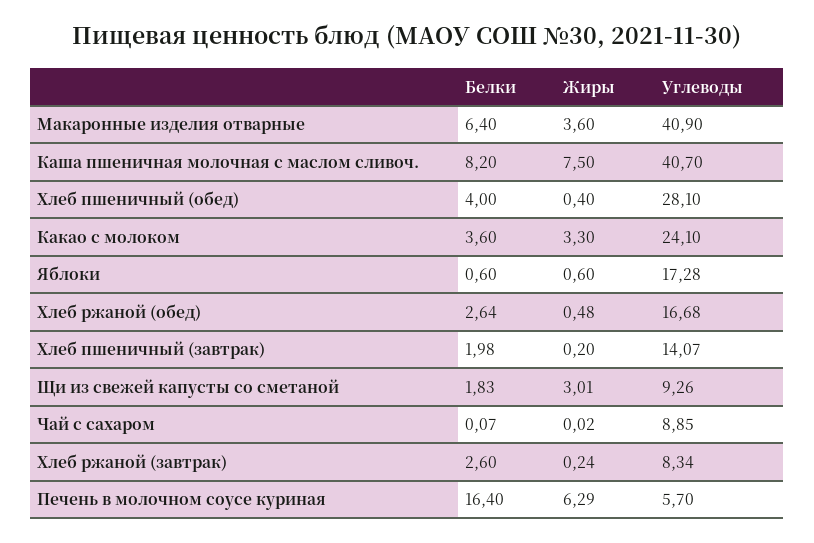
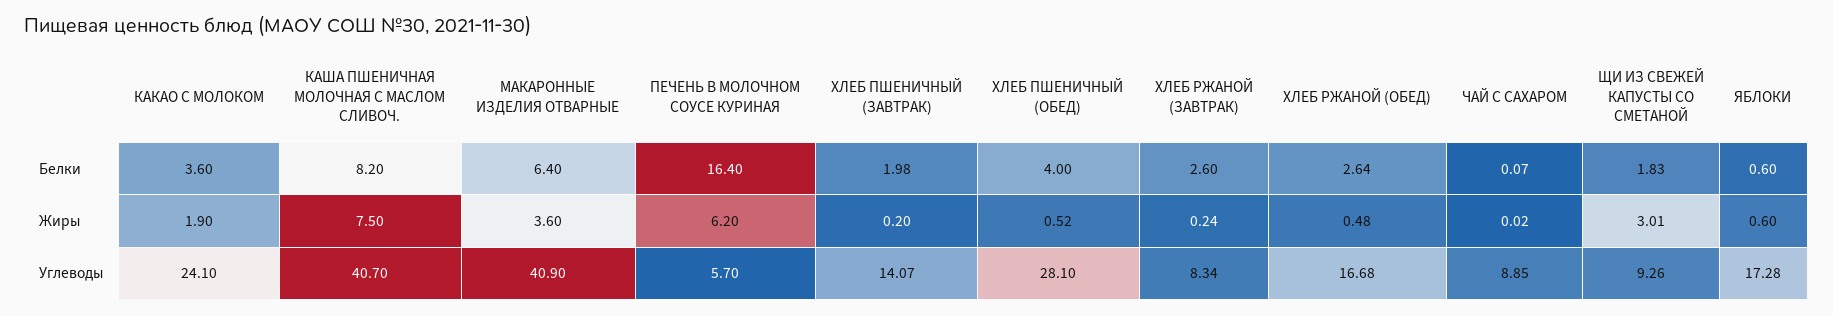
  {
    "Белки": {
      "Макаронные изделия отварные": 6.4,
      "Каша пшеничная молочная с маслом сливоч.": 8.2,
      "Хлеб пшеничный (обед)": 4,
      "Какао с молоком": 3.6,
      "Яблоки": 0.6,
      "Хлеб ржаной (обед)": 2.64,
      "Хлеб пшеничный (завтрак)": 1.98,
      "Щи из свежей капусты со сметаной": 1.83,
      "Чай с сахаром": 0.07,
      "Хлеб ржаной (завтрак)": 2.6,
      "Печень в молочном соусе куриная": 16.4
    },
    "Жиры": {
      "Макаронные изделия отварные": 3.6,
      "Каша пшеничная молочная с маслом сливоч.": 7.5,
-     "Хлеб пшеничный (обед)": 0.4,
+     "Хлеб пшеничный (обед)": 0.52,
-     "Какао с молоком": 3.3,
+     "Какао с молоком": 1.9,
      "Яблоки": 0.6,
      "Хлеб ржаной (обед)": 0.48,
      "Хлеб пшеничный (завтрак)": 0.2,
      "Щи из свежей капусты со сметаной": 3.01,
      "Чай с сахаром": 0.02,
      "Хлеб ржаной (завтрак)": 0.24,
-     "Печень в молочном соусе куриная": 6.29
+     "Печень в молочном соусе куриная": 6.2
    },
    "Углеводы": {
      "Макаронные изделия отварные": 40.9,
      "Каша пшеничная молочная с маслом сливоч.": 40.7,
      "Хлеб пшеничный (обед)": 28.1,
      "Какао с молоком": 24.1,
      "Яблоки": 17.28,
      "Хлеб ржаной (обед)": 16.68,
      "Хлеб пшеничный (завтрак)": 14.07,
      "Щи из свежей капусты со сметаной": 9.26,
      "Чай с сахаром": 8.85,
      "Хлеб ржаной (завтрак)": 8.34,
      "Печень в молочном соусе куриная": 5.7
    }
  }

